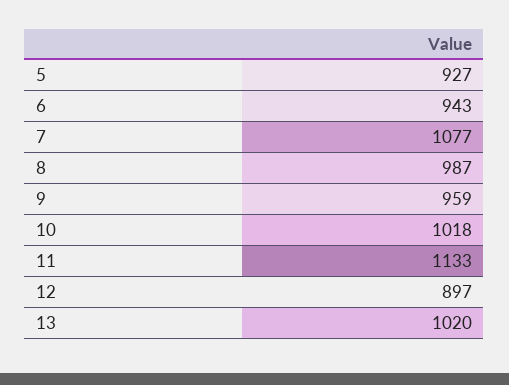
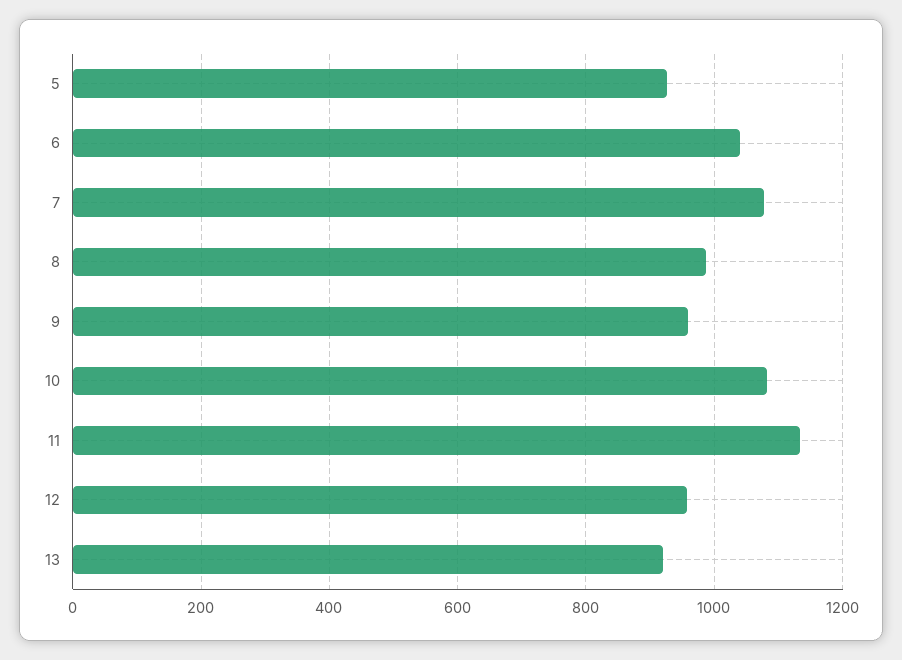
  {
    "5": 927,
-   "6": 943,
+   "6": 1040,
    "7": 1077,
    "8": 987,
    "9": 959,
-   "10": 1018,
+   "10": 1080,
    "11": 1133,
-   "12": 897,
+   "12": 960,
-   "13": 1020
+   "13": 920
  }

